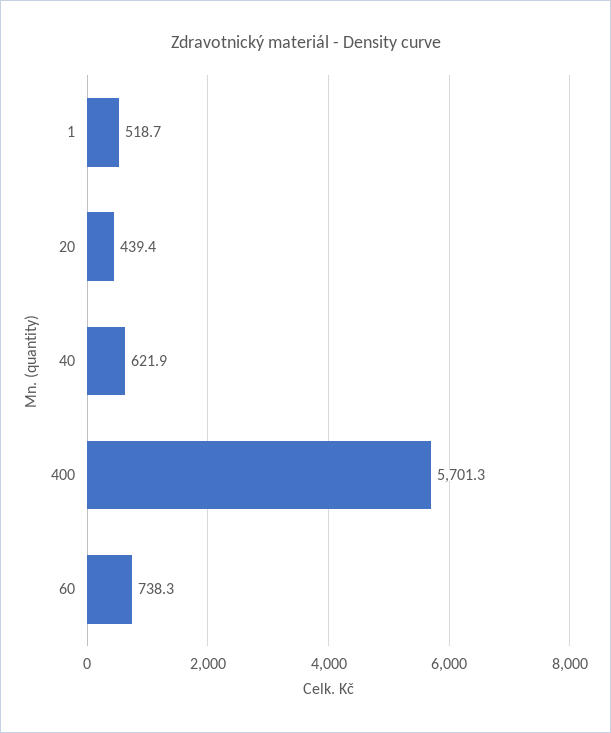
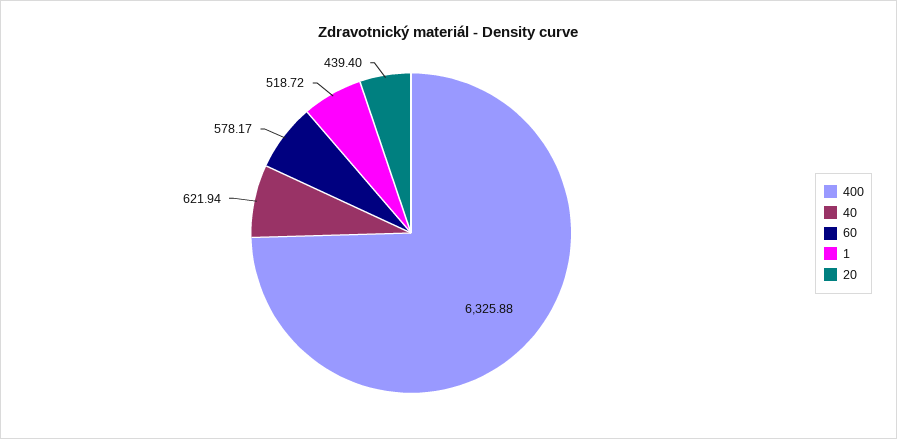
  {
    "1": 518.72,
    "20": 439.4,
    "40": 621.94,
-   "400": 5701.3,
+   "400": 6325.88,
-   "60": 738.3
+   "60": 578.17
  }

